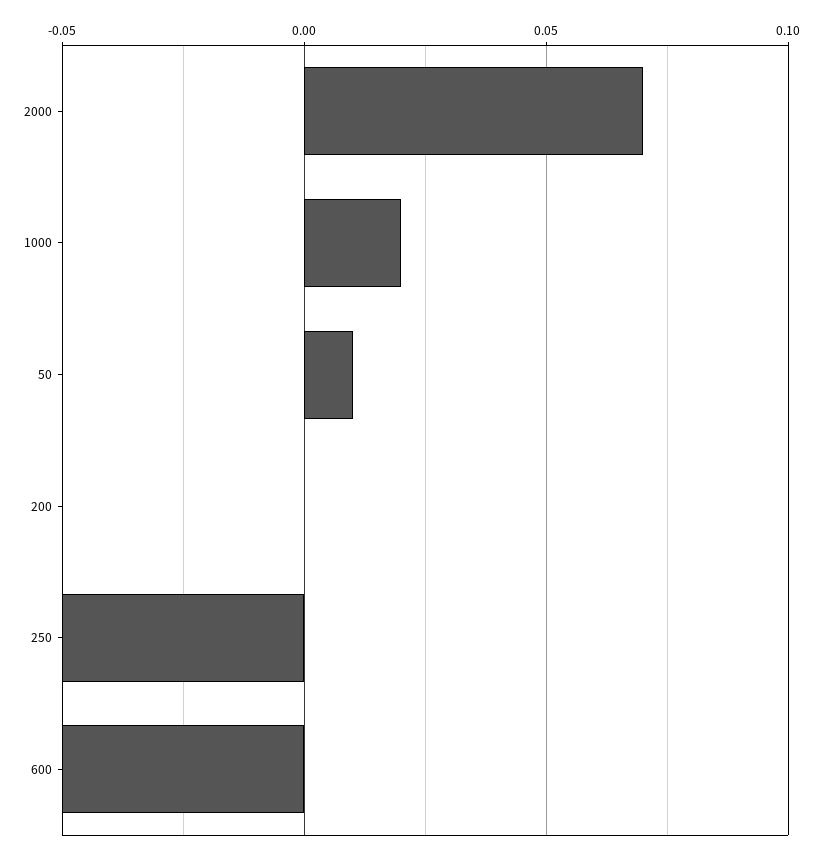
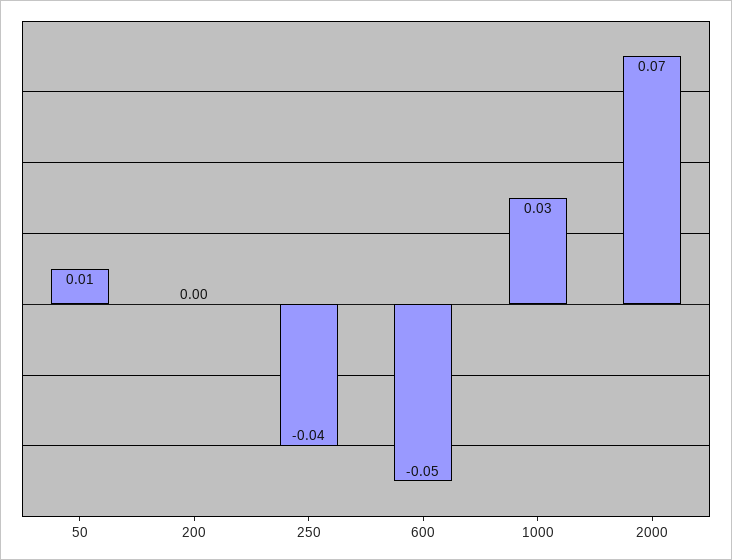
  {
    "2000": 0.07,
-   "1000": 0.02,
+   "1000": 0.03,
    "50": 0.01,
    "200": 0,
-   "250": -0.05,
+   "250": -0.04,
    "600": -0.05
  }

